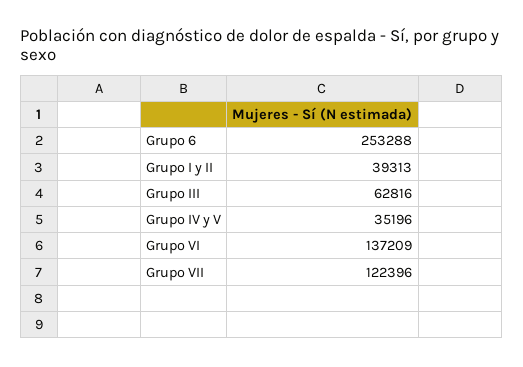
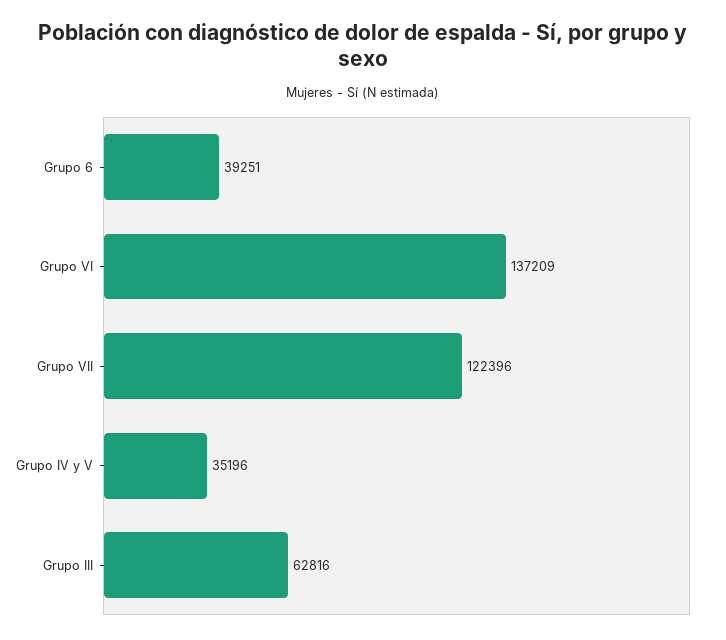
  {
-   "Grupo 6": 253288,
+   "Grupo 6": 39251,
-   "Grupo I y II": 39313,
    "Grupo III": 62816,
    "Grupo IV y V": 35196,
    "Grupo VI": 137209,
    "Grupo VII": 122396
  }

